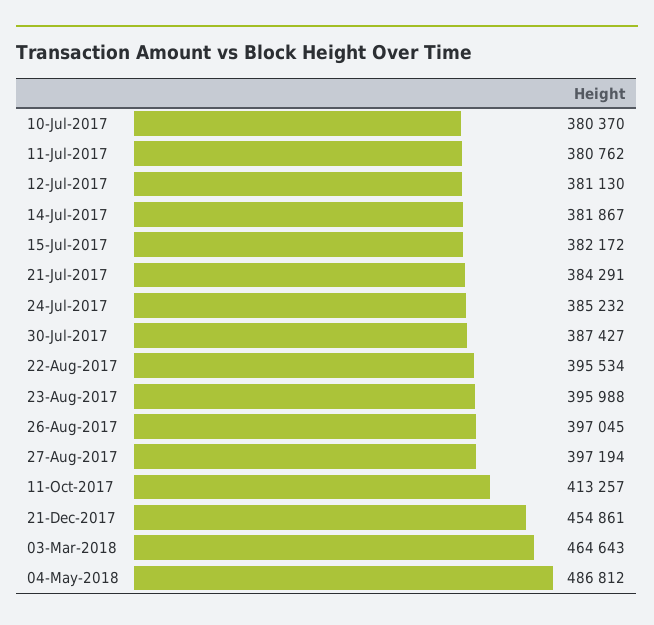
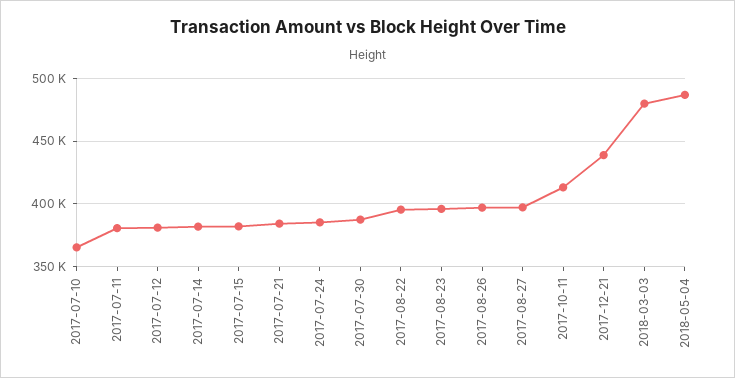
  {
-   "10-Jul-2017": 380370,
+   "10-Jul-2017": 365000,
    "11-Jul-2017": 380762,
    "12-Jul-2017": 381130,
    "14-Jul-2017": 381867,
    "15-Jul-2017": 382172,
    "21-Jul-2017": 384291,
    "24-Jul-2017": 385232,
    "30-Jul-2017": 387427,
    "22-Aug-2017": 395534,
    "23-Aug-2017": 395988,
    "26-Aug-2017": 397045,
    "27-Aug-2017": 397194,
    "11-Oct-2017": 413257,
-   "21-Dec-2017": 454861,
+   "21-Dec-2017": 440000,
-   "03-Mar-2018": 464643,
+   "03-Mar-2018": 480000,
    "04-May-2018": 486812
  }

